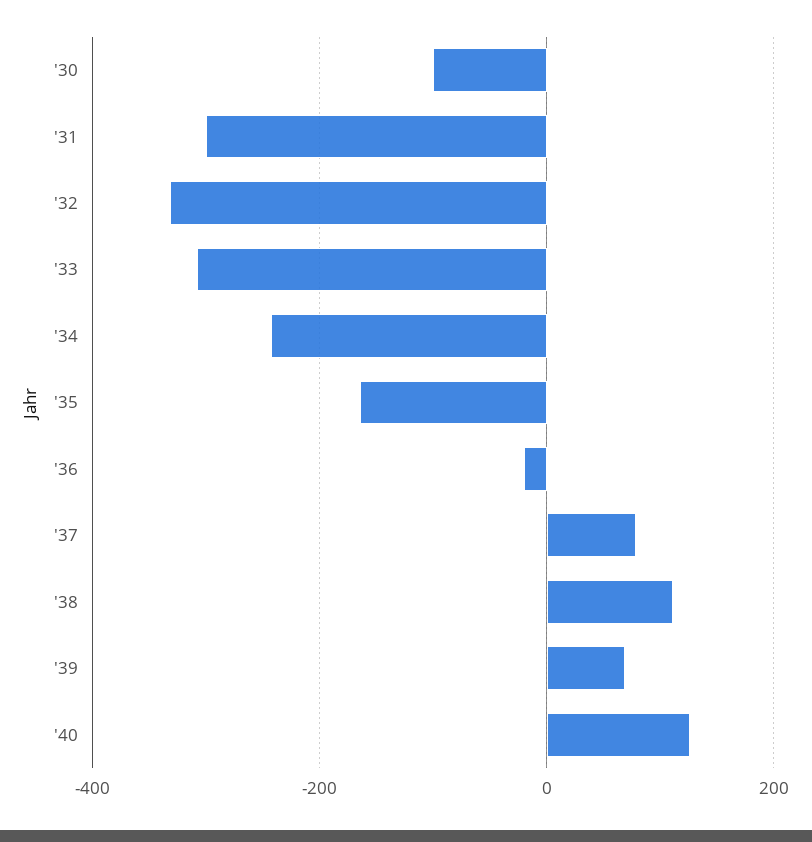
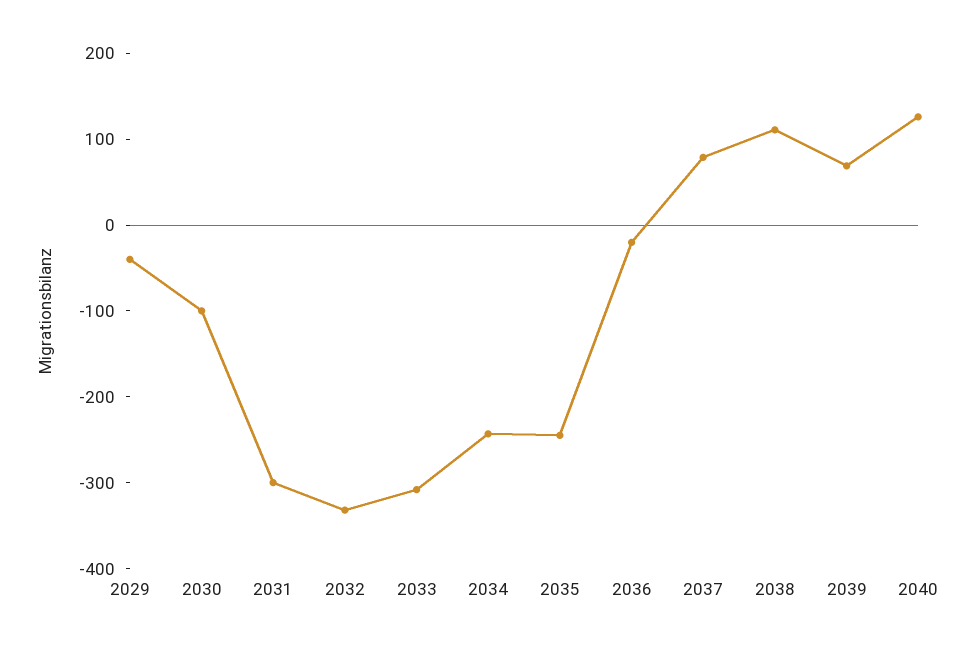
  {
    "'30": -100,
    "'31": -300,
    "'32": -340,
    "'33": -300,
    "'34": -240,
-   "'35": -160,
+   "'35": -240,
    "'36": -20,
    "'37": 80,
    "'38": 120,
    "'39": 60,
-   "'40": 120
+   "'40": 120,
+   "2029": -40
  }

